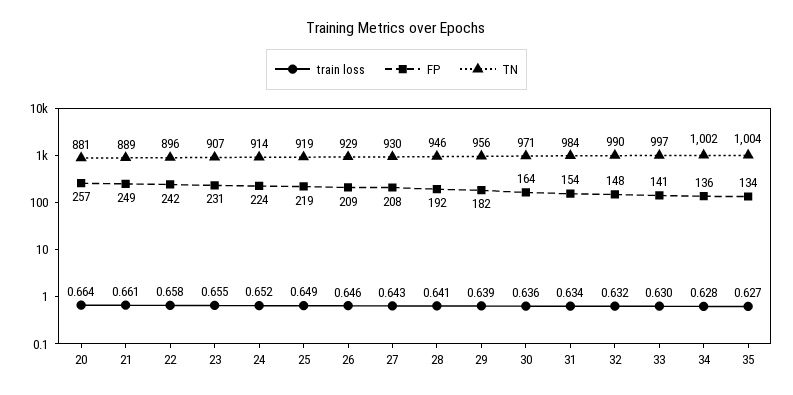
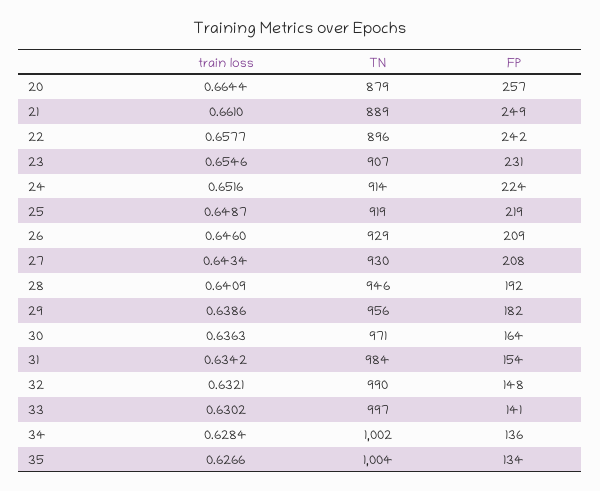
  {
    "train loss": {
      "20": 0.6644,
      "21": 0.661,
      "22": 0.6577,
      "23": 0.6546,
      "24": 0.6516,
      "25": 0.6487,
      "26": 0.646,
      "27": 0.6434,
      "28": 0.6409,
      "29": 0.6386,
      "30": 0.6363,
      "31": 0.6342,
      "32": 0.6321,
      "33": 0.6302,
      "34": 0.6284,
      "35": 0.6266
    },
    "FP": {
      "20": 257,
      "21": 249,
      "22": 242,
      "23": 231,
      "24": 224,
      "25": 219,
      "26": 209,
      "27": 208,
      "28": 192,
      "29": 182,
      "30": 164,
      "31": 154,
      "32": 148,
      "33": 141,
      "34": 136,
      "35": 134
    },
    "TN": {
-     "20": 881,
+     "20": 879,
      "21": 889,
      "22": 896,
      "23": 907,
      "24": 914,
      "25": 919,
      "26": 929,
      "27": 930,
      "28": 946,
      "29": 956,
      "30": 971,
      "31": 984,
      "32": 990,
      "33": 997,
      "34": 1002,
      "35": 1004
    }
  }

